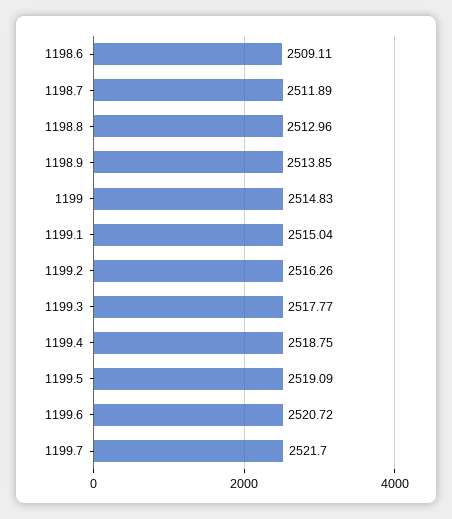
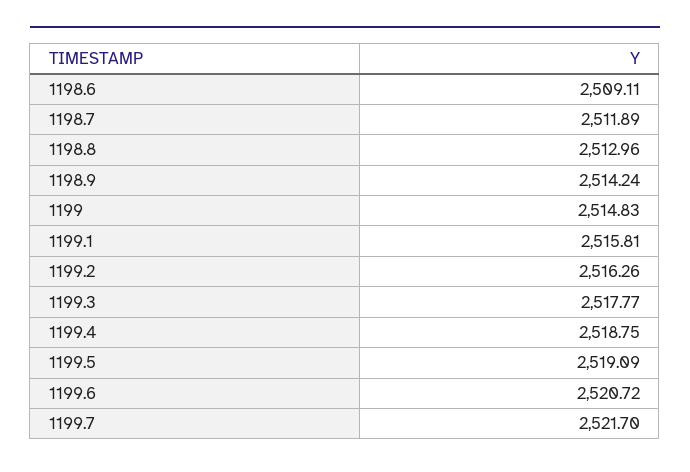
  {
    "1198.6": 2509.11,
    "1198.7": 2511.89,
    "1198.8": 2512.96,
-   "1198.9": 2513.85,
+   "1198.9": 2514.24,
    "1199": 2514.83,
-   "1199.1": 2515.04,
+   "1199.1": 2515.81,
    "1199.2": 2516.26,
    "1199.3": 2517.77,
    "1199.4": 2518.75,
    "1199.5": 2519.09,
    "1199.6": 2520.72,
    "1199.7": 2521.7
  }

